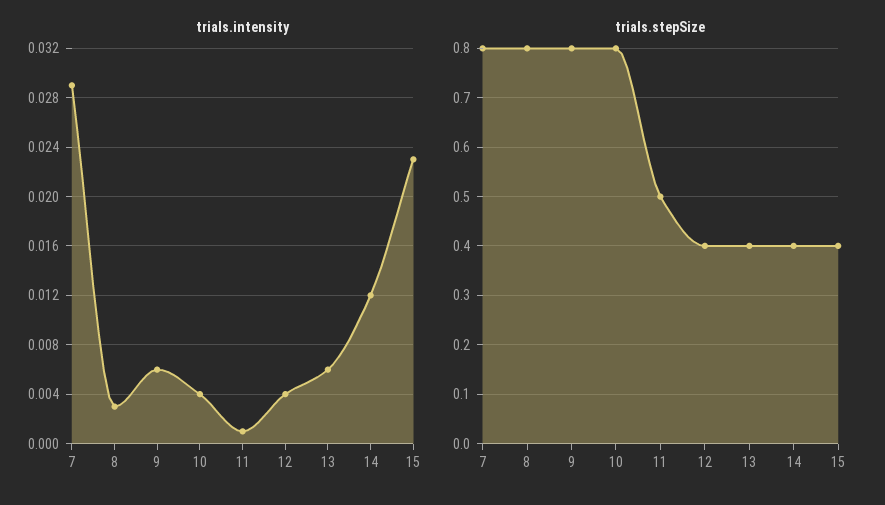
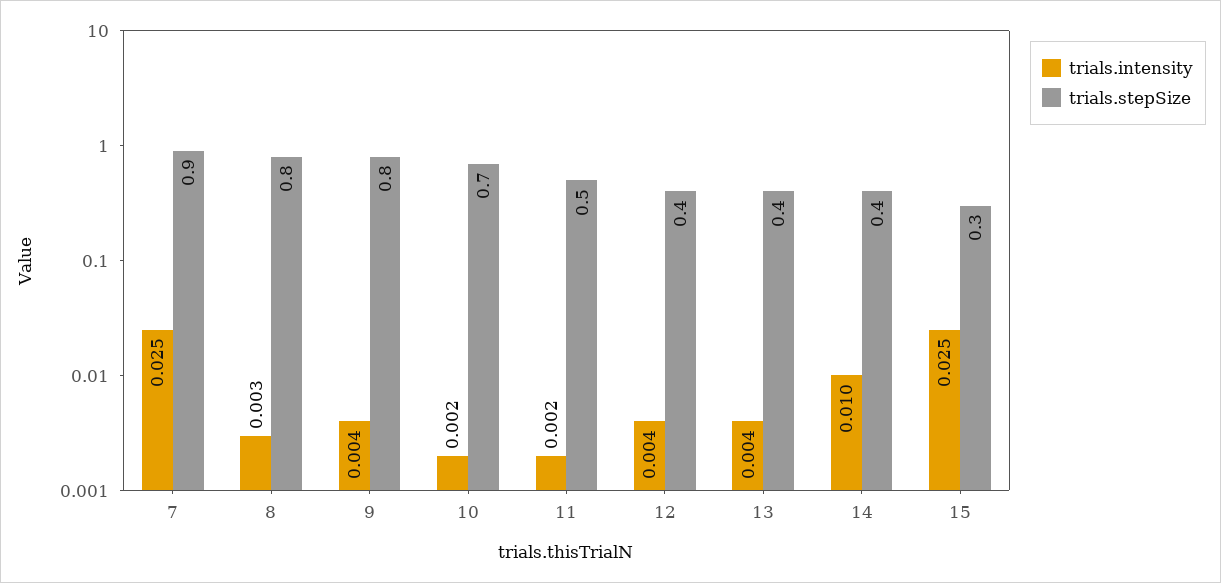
  {
    "trials.intensity": {
-     "7": 0.029,
+     "7": 0.025,
      "8": 0.003,
-     "9": 0.006,
+     "9": 0.004,
-     "10": 0.004,
+     "10": 0.002,
-     "11": 0.001,
+     "11": 0.002,
      "12": 0.004,
-     "13": 0.006,
+     "13": 0.004,
-     "14": 0.012,
+     "14": 0.01,
-     "15": 0.023
+     "15": 0.025
    },
    "trials.stepSize": {
-     "7": 0.8,
+     "7": 0.9,
      "8": 0.8,
      "9": 0.8,
-     "10": 0.8,
+     "10": 0.7,
      "11": 0.5,
      "12": 0.4,
      "13": 0.4,
      "14": 0.4,
-     "15": 0.4
+     "15": 0.3
    }
  }

